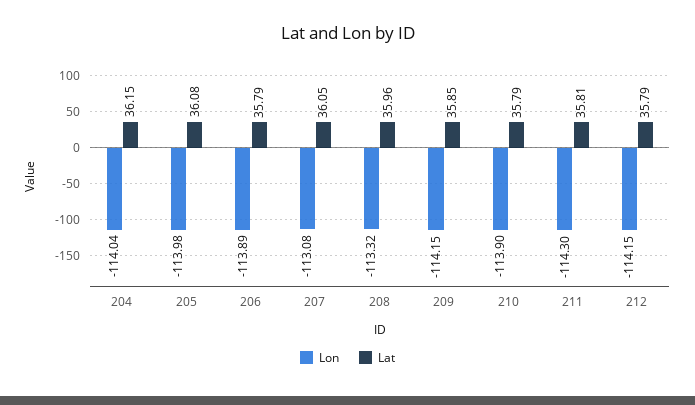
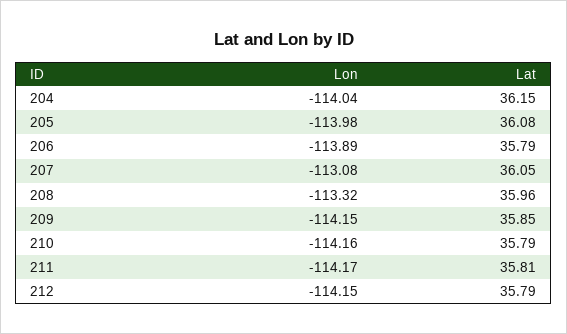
  {
    "Lon": {
      "204": -114.04,
      "205": -113.98,
      "206": -113.89,
      "207": -113.08,
      "208": -113.32,
      "209": -114.15,
-     "210": -113.9,
+     "210": -114.16,
-     "211": -114.3,
+     "211": -114.17,
      "212": -114.15
    },
    "Lat": {
      "204": 36.15,
      "205": 36.08,
      "206": 35.79,
      "207": 36.05,
      "208": 35.96,
      "209": 35.85,
      "210": 35.79,
      "211": 35.81,
      "212": 35.79
    }
  }

